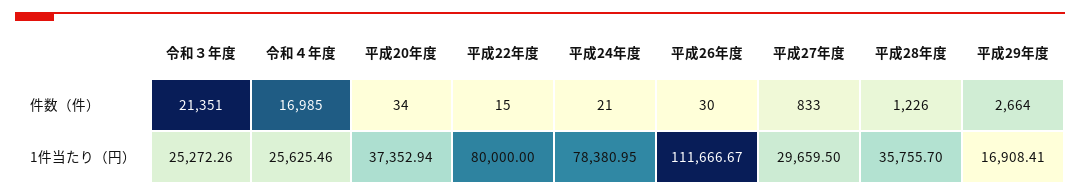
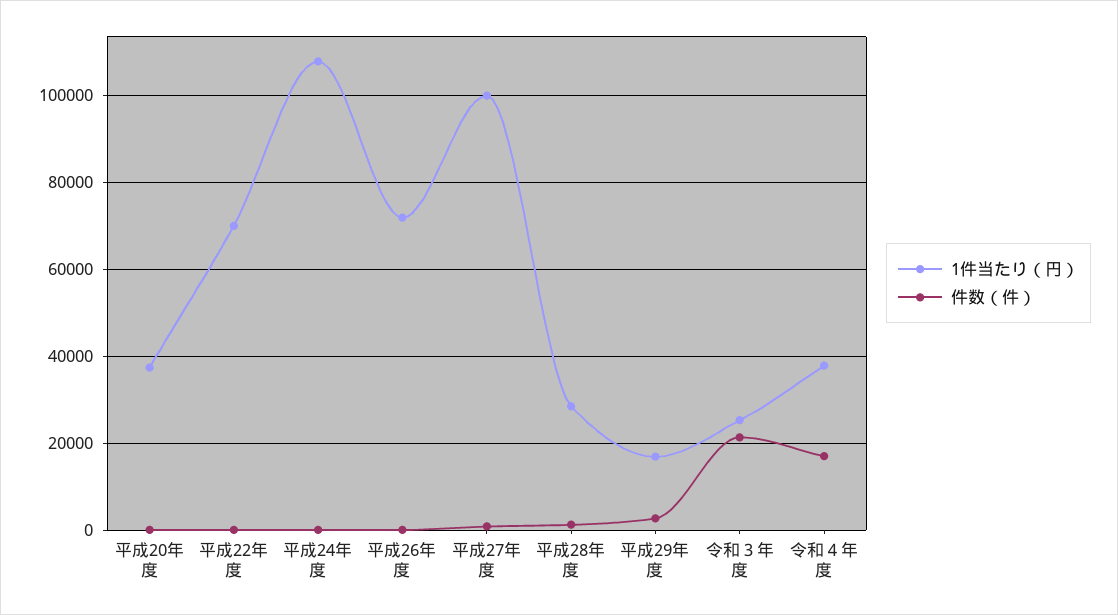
  {
    "件数（件）": {
      "令和３年度": 21351,
      "令和４年度": 16985,
      "平成20年度": 34,
      "平成22年度": 15,
      "平成24年度": 21,
      "平成26年度": 30,
      "平成27年度": 833,
      "平成28年度": 1226,
      "平成29年度": 2664
    },
    "1件当たり（円）": {
      "令和３年度": 25272.26,
-     "令和４年度": 25625.46,
+     "令和４年度": 38000,
      "平成20年度": 37352.94,
-     "平成22年度": 80000,
+     "平成22年度": 70000,
-     "平成24年度": 78380.95,
+     "平成24年度": 108000,
-     "平成26年度": 111666.67,
+     "平成26年度": 72000,
-     "平成27年度": 29659.5,
+     "平成27年度": 100000,
-     "平成28年度": 35755.7,
+     "平成28年度": 28000,
      "平成29年度": 16908.41
    }
  }

